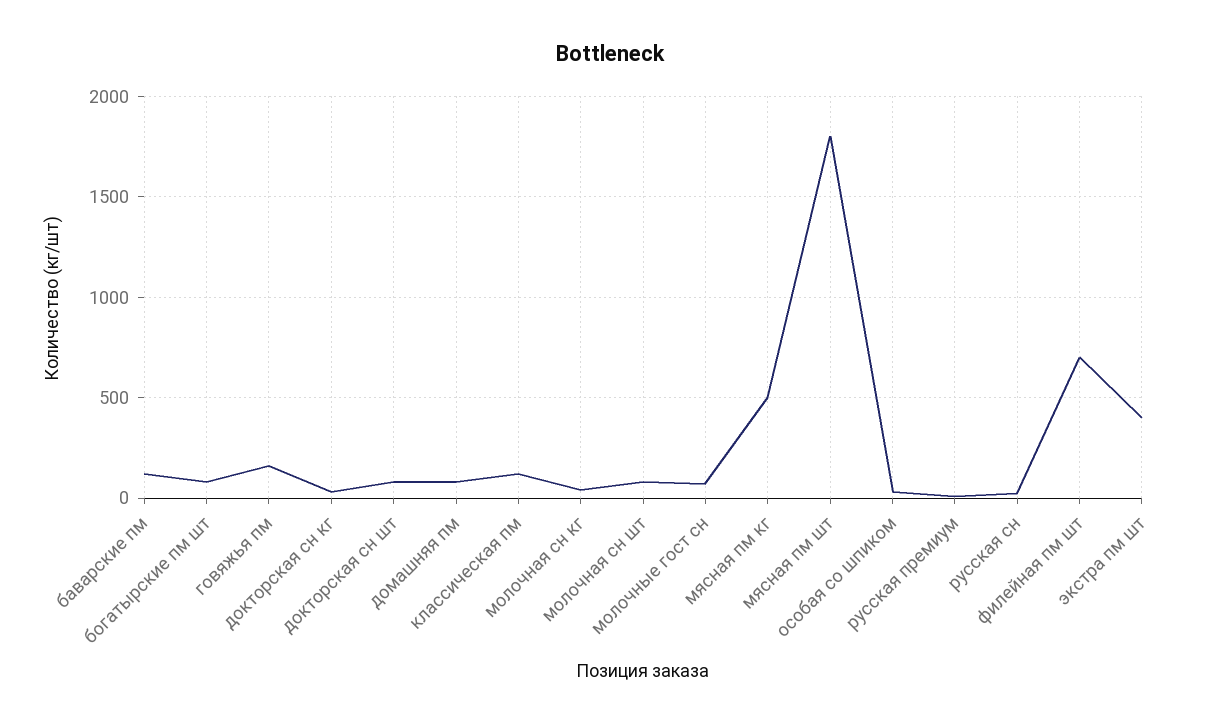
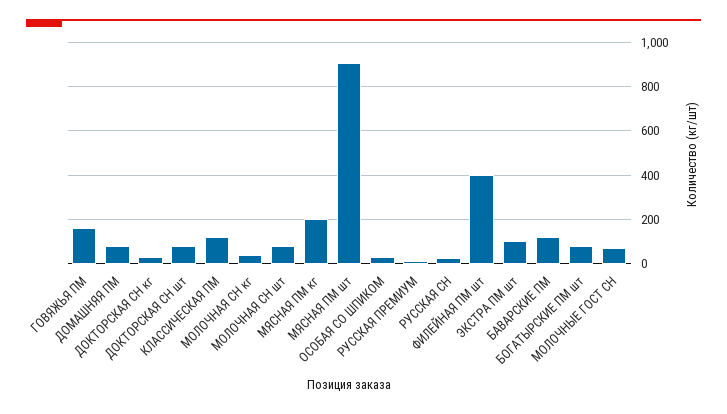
  {
    "баварские пм": 100,
    "богатырские пм шт": 100,
    "говяжья пм": 150,
    "докторская сн кг": 50,
    "докторская сн шт": 100,
    "домашняя пм": 100,
    "классическая пм": 100,
    "молочная сн кг": 50,
    "молочная сн шт": 100,
    "молочные гост сн": 50,
-   "мясная пм кг": 500,
+   "мясная пм кг": 200,
-   "мясная пм шт": 1800,
+   "мясная пм шт": 900,
    "особая со шпиком": 50,
    "русская премиум": 0,
    "русская сн": 0,
-   "филейная пм шт": 700,
+   "филейная пм шт": 400,
-   "экстра пм шт": 400
+   "экстра пм шт": 100
  }

